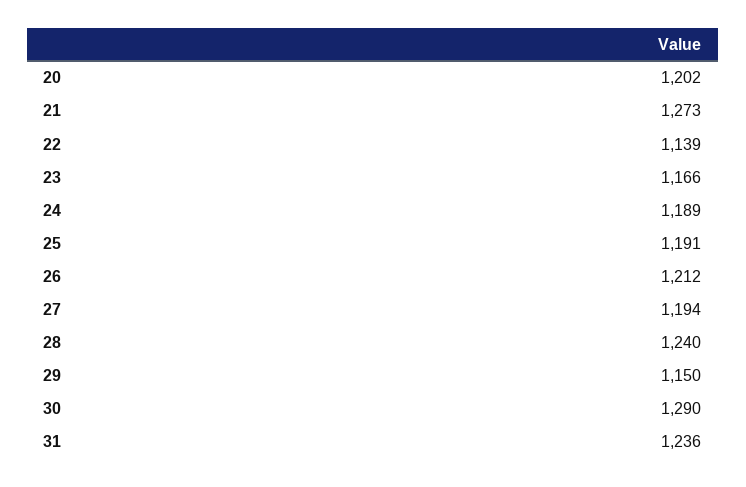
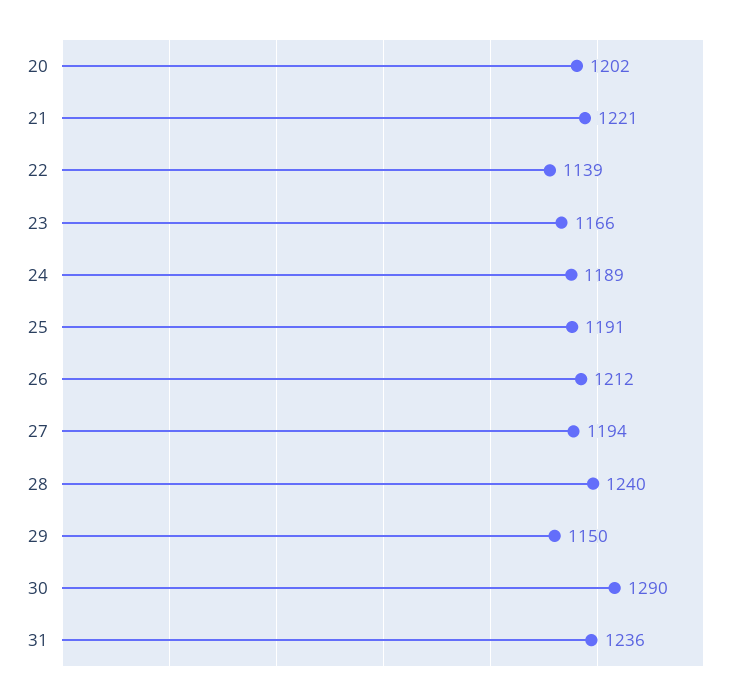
  {
    "20": 1202,
-   "21": 1273,
+   "21": 1221,
    "22": 1139,
    "23": 1166,
    "24": 1189,
    "25": 1191,
    "26": 1212,
    "27": 1194,
    "28": 1240,
    "29": 1150,
    "30": 1290,
    "31": 1236
  }

